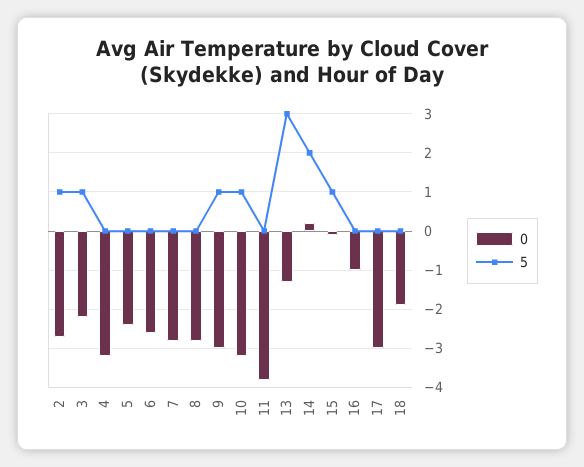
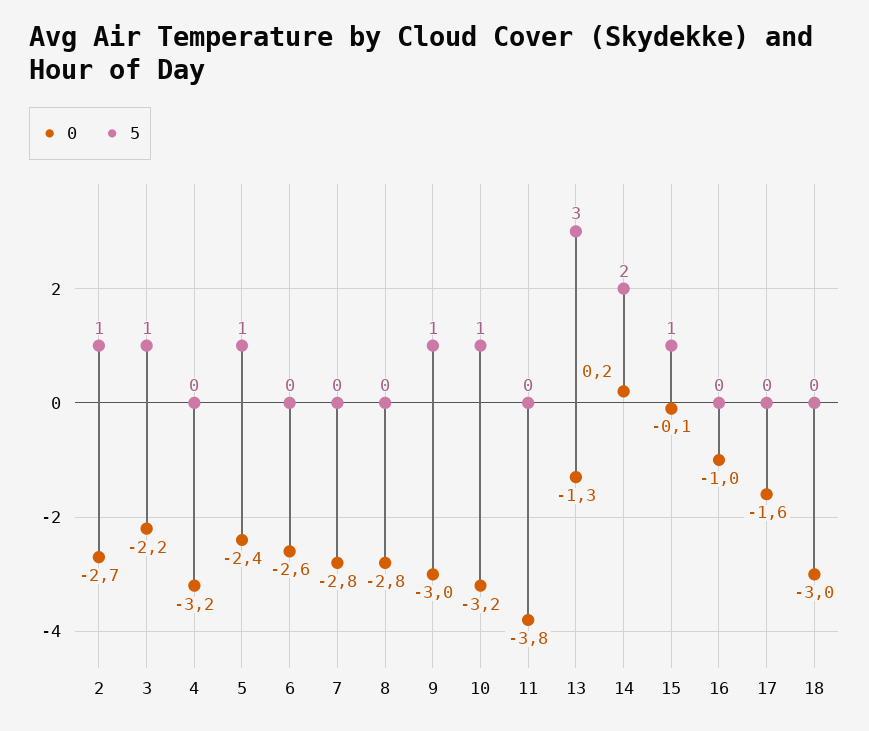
  {
    "0": {
      "2": -2.7,
      "3": -2.2,
      "4": -3.2,
      "5": -2.4,
      "6": -2.6,
      "7": -2.8,
      "8": -2.8,
      "9": -3,
      "10": -3.2,
      "11": -3.8,
      "13": -1.3,
      "14": 0.2,
      "15": -0.1,
      "16": -1,
-     "17": -3,
+     "17": -1.6,
-     "18": -2
+     "18": -3
    },
    "5": {
      "2": 1,
      "3": 1,
      "4": 0,
-     "5": 0,
+     "5": 1,
      "6": 0,
      "7": 0,
      "8": 0,
      "9": 1,
      "10": 1,
      "11": 0,
      "13": 3,
      "14": 2,
      "15": 1,
      "16": 0,
      "17": 0,
      "18": 0
    }
  }

